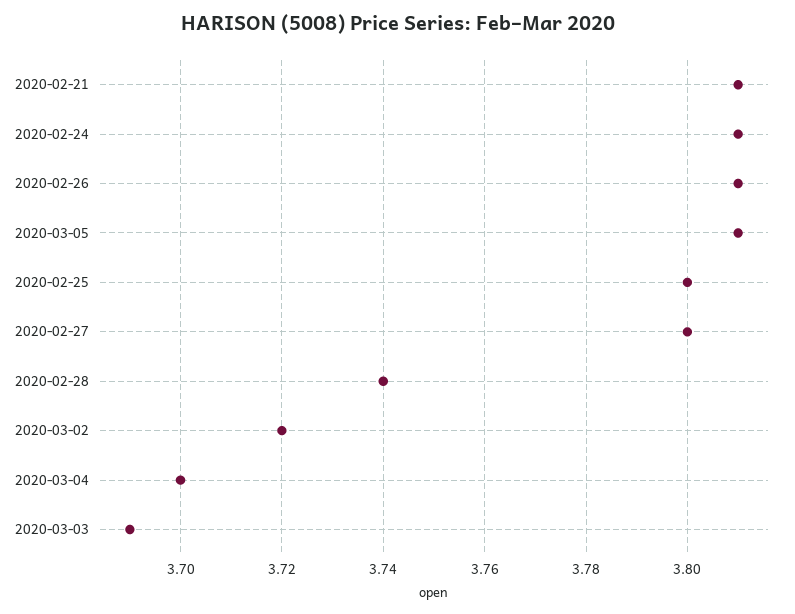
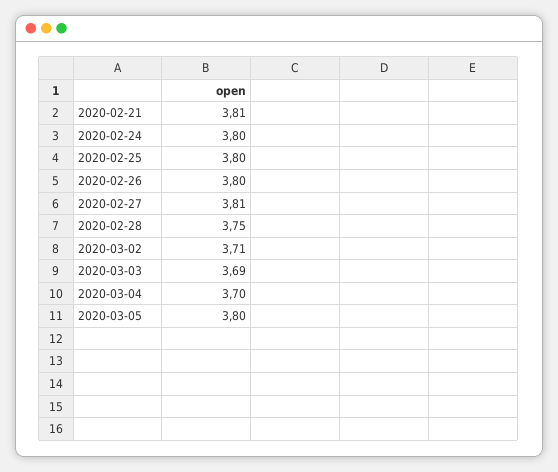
  {
    "2020-02-21": 3.81,
-   "2020-02-24": 3.81,
+   "2020-02-24": 3.8,
-   "2020-02-26": 3.81,
+   "2020-02-26": 3.8,
-   "2020-03-05": 3.81,
+   "2020-03-05": 3.8,
    "2020-02-25": 3.8,
-   "2020-02-27": 3.8,
+   "2020-02-27": 3.81,
-   "2020-02-28": 3.74,
+   "2020-02-28": 3.75,
-   "2020-03-02": 3.72,
+   "2020-03-02": 3.71,
    "2020-03-04": 3.7,
    "2020-03-03": 3.69
  }

